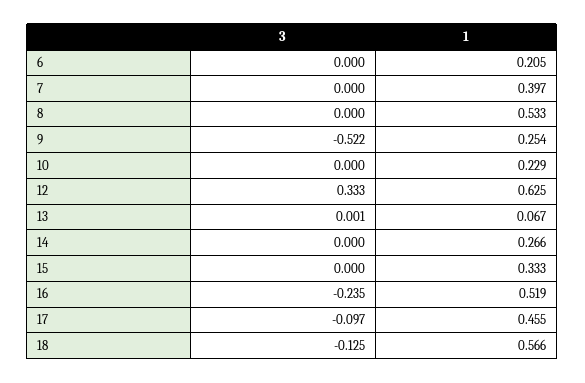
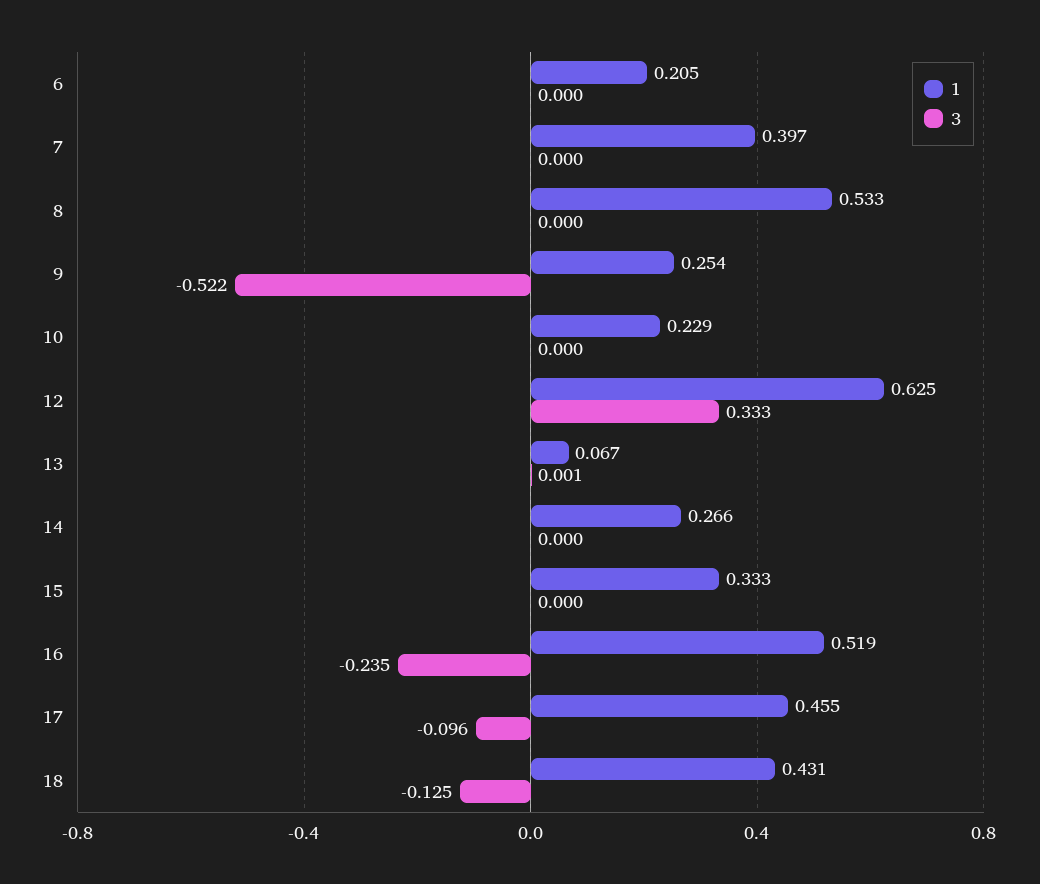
  {
    "3": {
      "6": 0,
      "7": 0,
      "8": 0,
      "9": -0.522,
      "10": 0,
      "12": 0.333,
      "13": 0.001,
      "14": 0,
      "15": 0,
      "16": -0.235,
-     "17": -0.097,
+     "17": -0.096,
      "18": -0.125
    },
    "1": {
      "6": 0.205,
      "7": 0.397,
      "8": 0.533,
      "9": 0.254,
      "10": 0.229,
      "12": 0.625,
      "13": 0.067,
      "14": 0.266,
      "15": 0.333,
      "16": 0.519,
      "17": 0.455,
-     "18": 0.566
+     "18": 0.431
    }
  }

